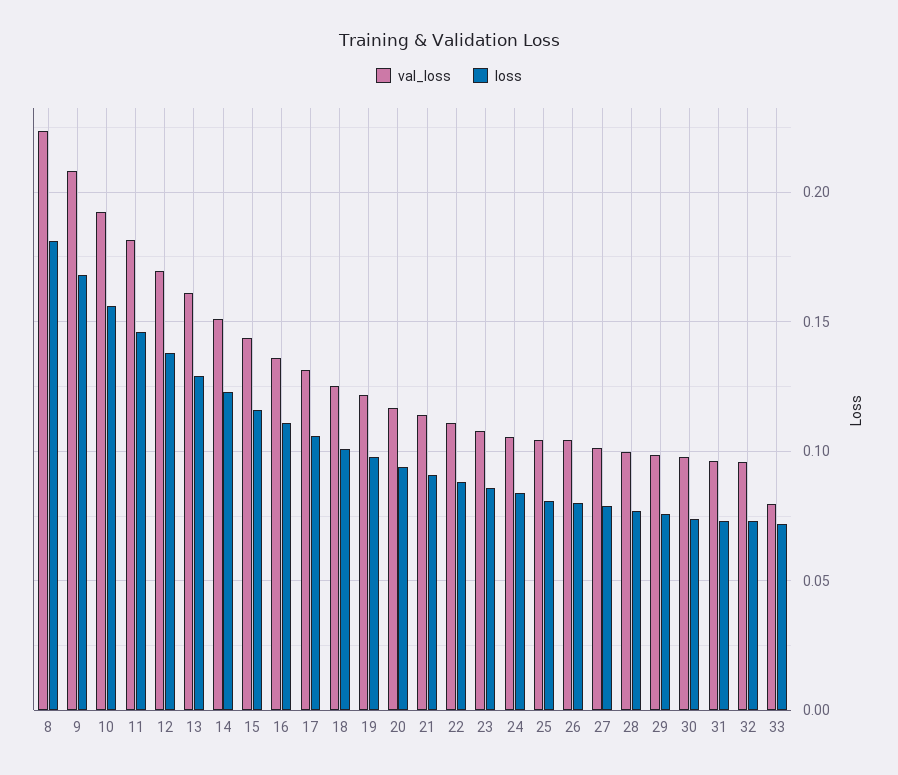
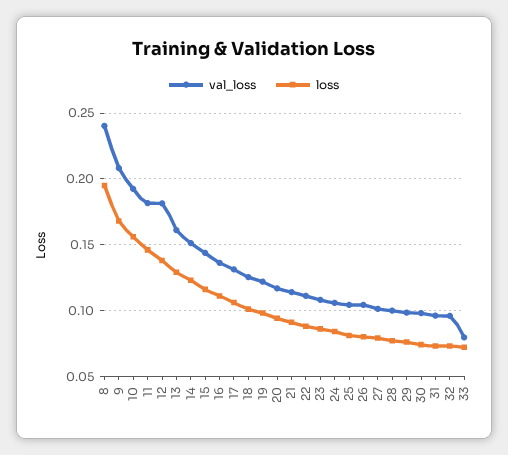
  {
    "val_loss": {
-     "8": 0.225,
+     "8": 0.24,
      "9": 0.21,
      "10": 0.19,
      "11": 0.18,
-     "12": 0.17,
+     "12": 0.18,
      "13": 0.16,
      "14": 0.15,
      "15": 0.145,
      "16": 0.135,
      "17": 0.13,
      "18": 0.125,
      "19": 0.12,
      "20": 0.115,
      "21": 0.115,
      "22": 0.11,
      "23": 0.11,
      "24": 0.105,
      "25": 0.105,
      "26": 0.105,
      "27": 0.1,
      "28": 0.1,
      "29": 0.1,
      "30": 0.1,
      "31": 0.095,
      "32": 0.095,
      "33": 0.08
    },
    "loss": {
-     "8": 0.18,
+     "8": 0.195,
      "9": 0.17,
      "10": 0.155,
      "11": 0.145,
      "12": 0.14,
      "13": 0.13,
      "14": 0.125,
      "15": 0.115,
      "16": 0.11,
      "17": 0.105,
      "18": 0.1,
      "19": 0.1,
      "20": 0.095,
      "21": 0.09,
      "22": 0.09,
      "23": 0.085,
      "24": 0.085,
      "25": 0.08,
      "26": 0.08,
      "27": 0.08,
      "28": 0.075,
      "29": 0.075,
      "30": 0.075,
      "31": 0.075,
      "32": 0.075,
      "33": 0.07
    }
  }

